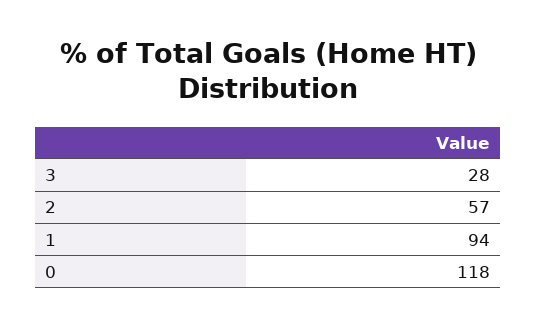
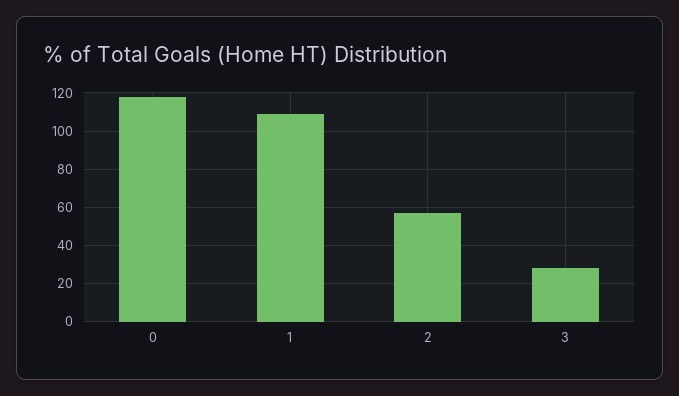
  {
    "3": 28,
    "2": 57,
-   "1": 94,
+   "1": 110,
    "0": 118
  }

